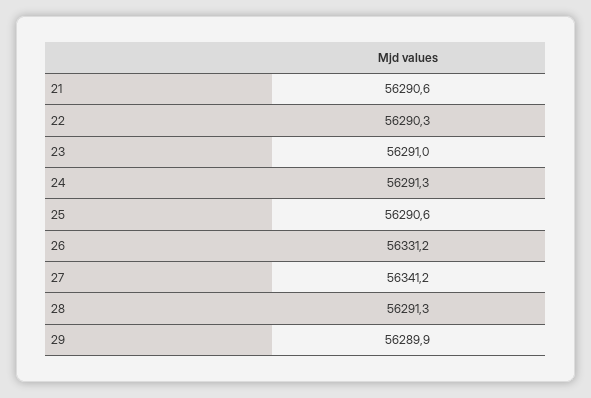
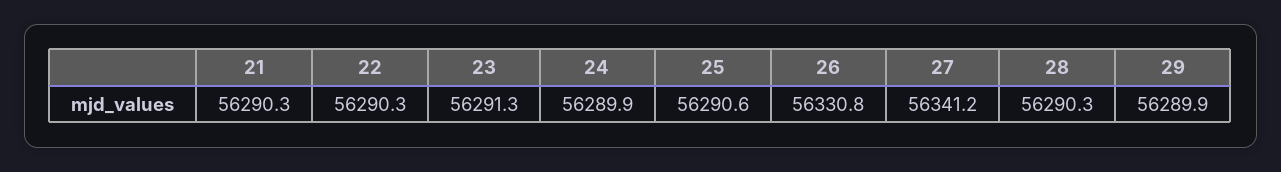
  {
-   "21": 56290.6,
+   "21": 56290.3,
    "22": 56290.3,
-   "23": 56291,
+   "23": 56291.3,
-   "24": 56291.3,
+   "24": 56289.9,
    "25": 56290.6,
-   "26": 56331.2,
+   "26": 56330.8,
    "27": 56341.2,
-   "28": 56291.3,
+   "28": 56290.3,
    "29": 56289.9
  }

